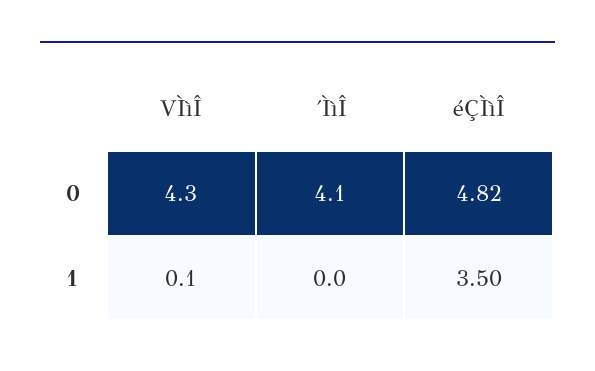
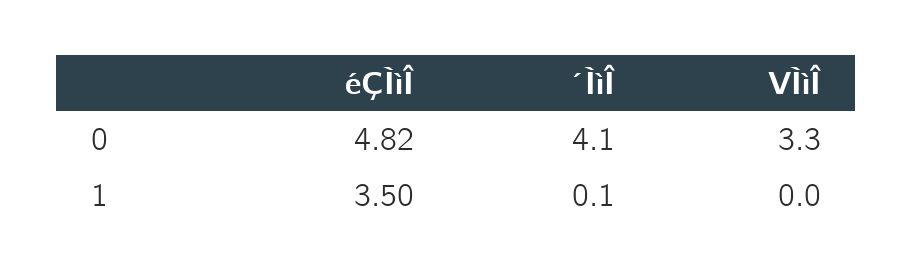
  {
    "VÌìÎ": {
-     "0": 4.3,
+     "0": 3.3,
-     "1": 0.1
+     "1": 0
    },
    "´ÌìÎ": {
      "0": 4.1,
-     "1": 0
+     "1": 0.1
    },
    "éÇÌìÎ": {
      "0": 4.82,
      "1": 3.5
    }
  }

